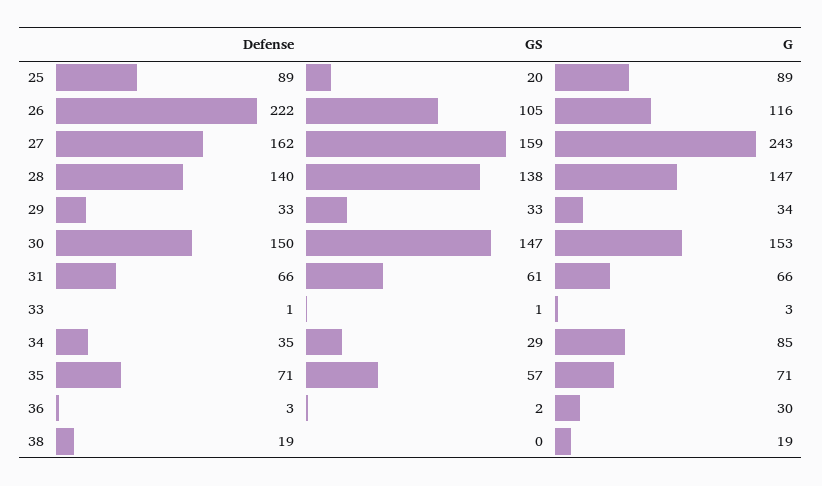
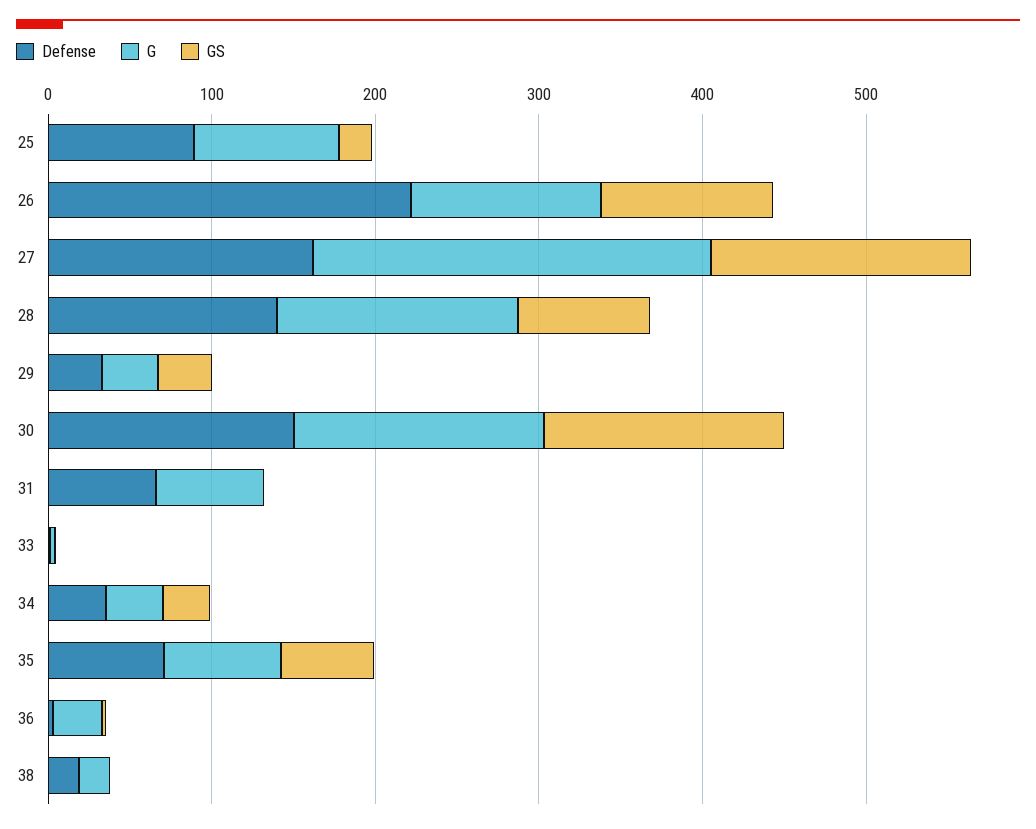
  {
    "Defense": {
      "25": 89,
      "26": 222,
      "27": 162,
      "28": 140,
      "29": 33,
      "30": 150,
      "31": 66,
      "33": 1,
      "34": 35,
      "35": 71,
      "36": 3,
      "38": 19
    },
    "GS": {
      "25": 20,
      "26": 105,
      "27": 159,
-     "28": 138,
+     "28": 80,
      "29": 33,
      "30": 147,
-     "31": 61,
+     "31": 0,
      "33": 1,
      "34": 29,
      "35": 57,
      "36": 2,
      "38": 0
    },
    "G": {
      "25": 89,
      "26": 116,
      "27": 243,
      "28": 147,
      "29": 34,
      "30": 153,
      "31": 66,
      "33": 3,
-     "34": 85,
+     "34": 40,
      "35": 71,
      "36": 30,
      "38": 19
    }
  }

